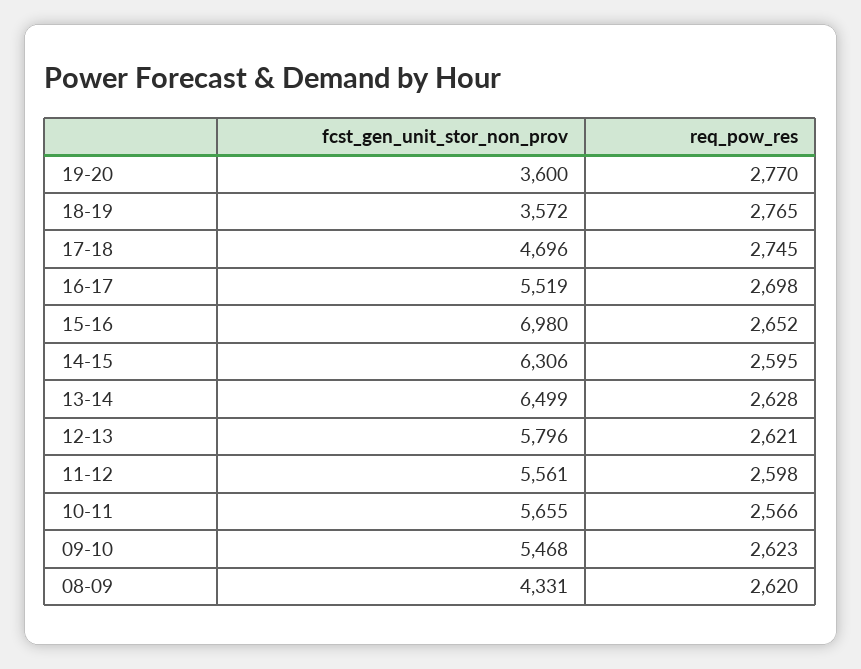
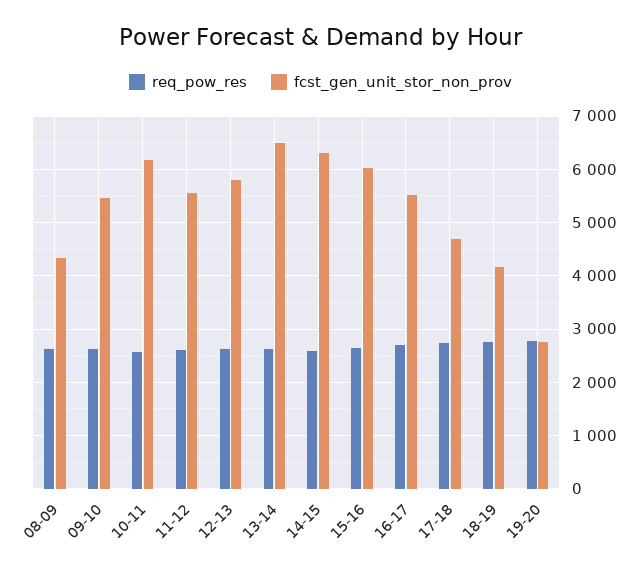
  {
    "fcst_gen_unit_stor_non_prov": {
-     "19-20": 3600,
+     "19-20": 2800,
-     "18-19": 3572,
+     "18-19": 4200,
      "17-18": 4696,
      "16-17": 5519,
-     "15-16": 6980,
+     "15-16": 6000,
      "14-15": 6306,
      "13-14": 6499,
      "12-13": 5796,
      "11-12": 5561,
-     "10-11": 5655,
+     "10-11": 6200,
      "09-10": 5468,
      "08-09": 4331
    },
    "req_pow_res": {
      "19-20": 2770,
      "18-19": 2765,
      "17-18": 2745,
      "16-17": 2698,
      "15-16": 2652,
      "14-15": 2595,
      "13-14": 2628,
      "12-13": 2621,
      "11-12": 2598,
      "10-11": 2566,
      "09-10": 2623,
      "08-09": 2620
    }
  }

